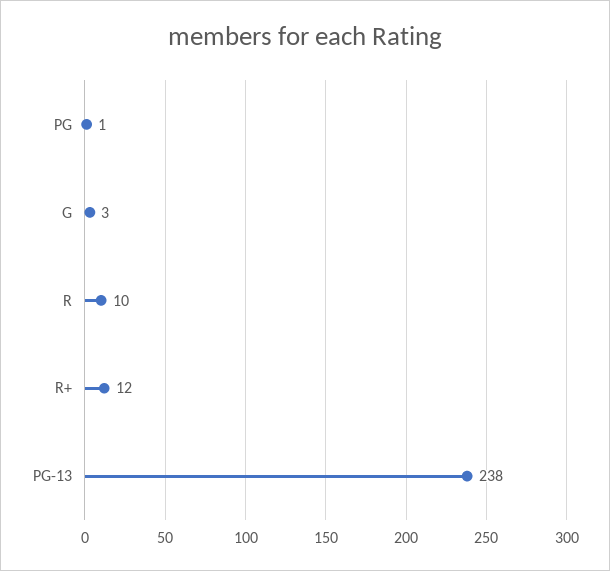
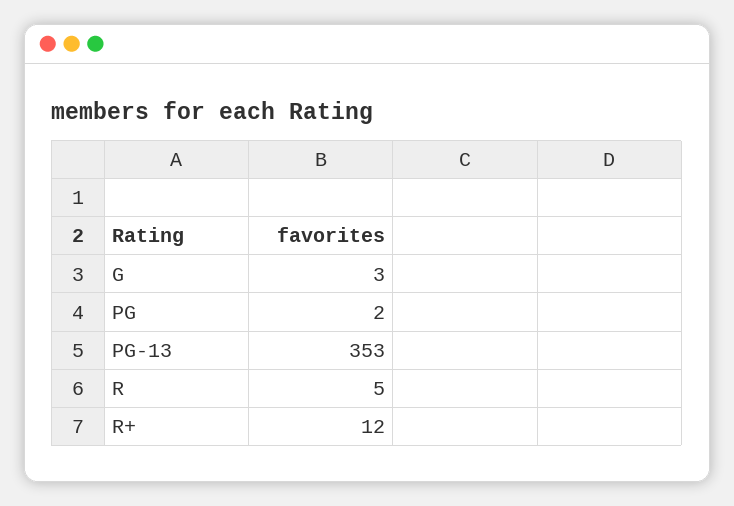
  {
-   "PG": 1,
+   "PG": 2,
    "G": 3,
-   "R": 10,
+   "R": 5,
    "R+": 12,
-   "PG-13": 238
+   "PG-13": 353
  }

